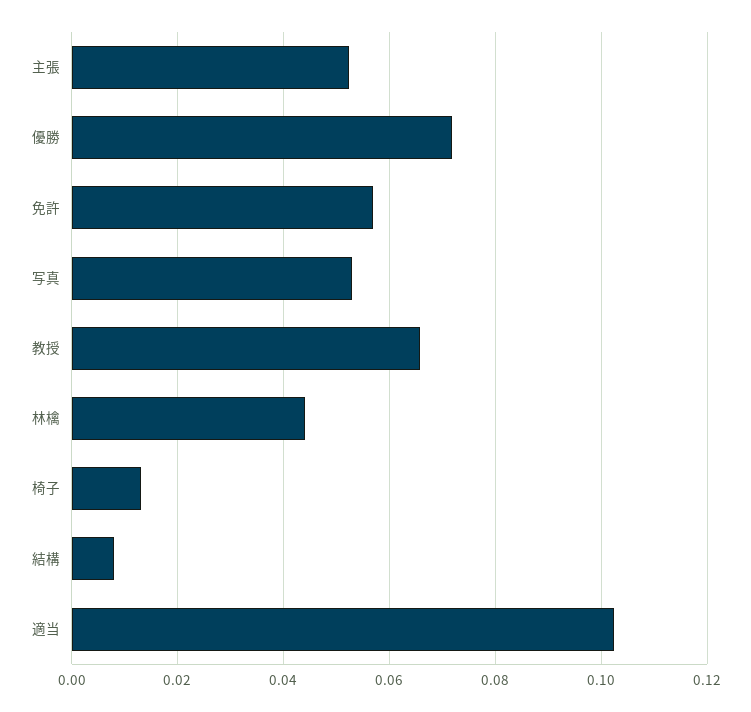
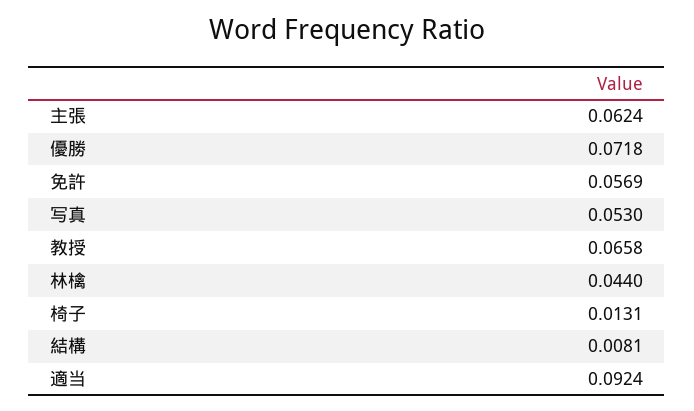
  {
-   "主張": 0.052,
+   "主張": 0.0624,
    "優勝": 0.0718,
    "免許": 0.0569,
    "写真": 0.053,
    "教授": 0.0658,
    "林檎": 0.044,
    "椅子": 0.0131,
    "結構": 0.0081,
-   "適当": 0.102
+   "適当": 0.0924
  }

